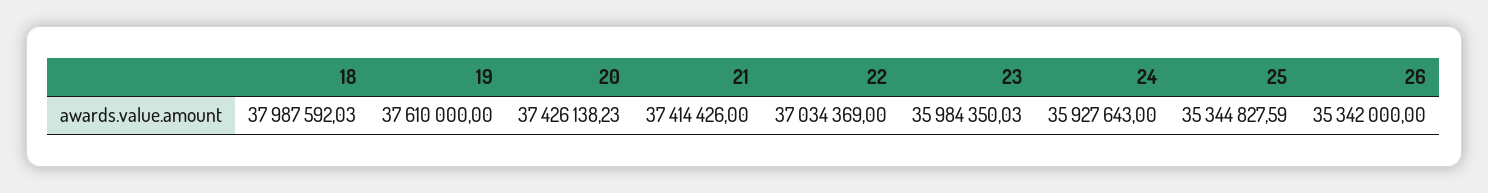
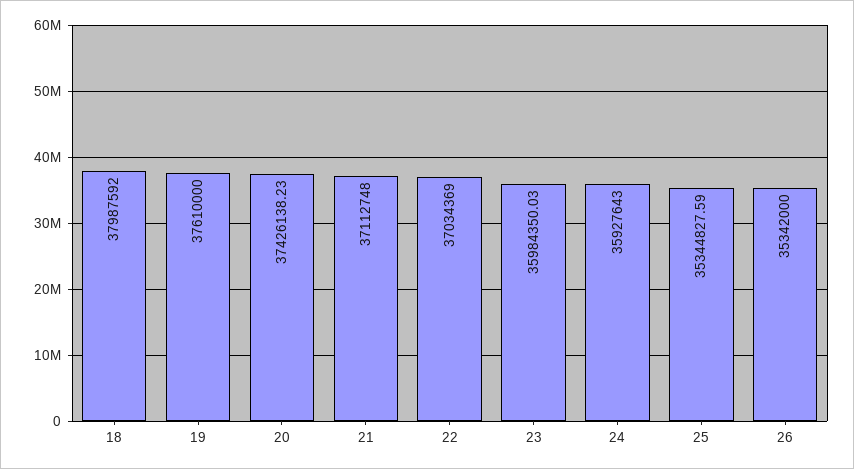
  {
-   "18": 37987592.03,
+   "18": 37987592,
    "19": 37610000,
    "20": 37426138.23,
-   "21": 37414426,
+   "21": 37112748,
    "22": 37034369,
    "23": 35984350.03,
    "24": 35927643,
    "25": 35344827.59,
    "26": 35342000
  }

